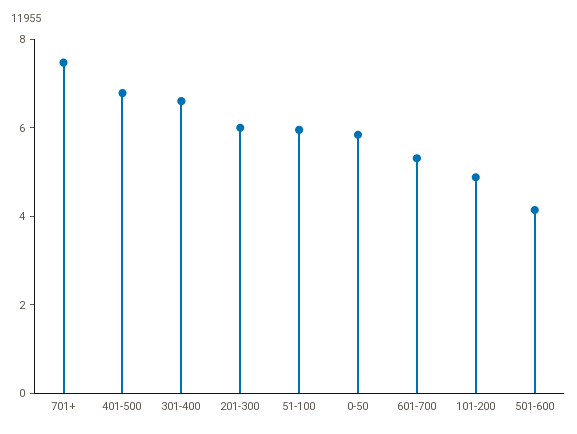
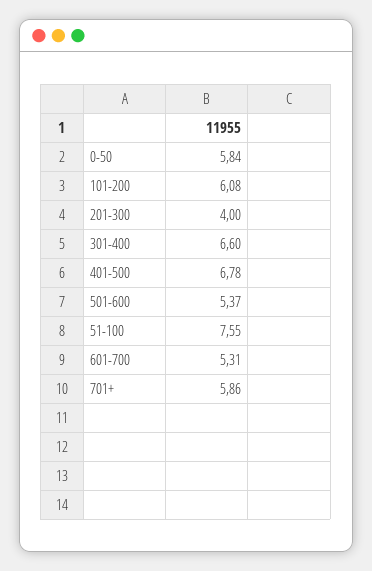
  {
-   "701+": 7.5,
+   "701+": 5.86,
    "401-500": 6.78,
    "301-400": 6.6,
-   "201-300": 6,
+   "201-300": 4,
-   "51-100": 6,
+   "51-100": 7.55,
    "0-50": 5.84,
    "601-700": 5.31,
-   "101-200": 5,
+   "101-200": 6.08,
-   "501-600": 4
+   "501-600": 5.37
  }

